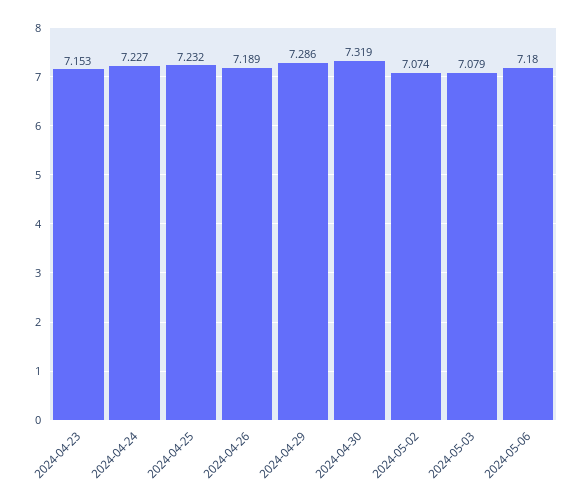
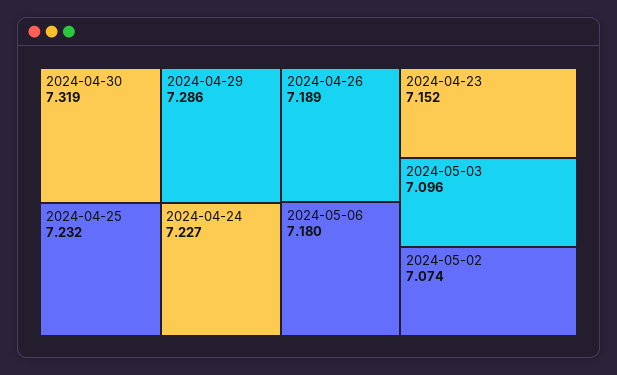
  {
-   "2024-04-23": 7.153,
+   "2024-04-23": 7.152,
    "2024-04-24": 7.227,
    "2024-04-25": 7.232,
    "2024-04-26": 7.189,
    "2024-04-29": 7.286,
    "2024-04-30": 7.319,
    "2024-05-02": 7.074,
-   "2024-05-03": 7.079,
+   "2024-05-03": 7.096,
    "2024-05-06": 7.18
  }

